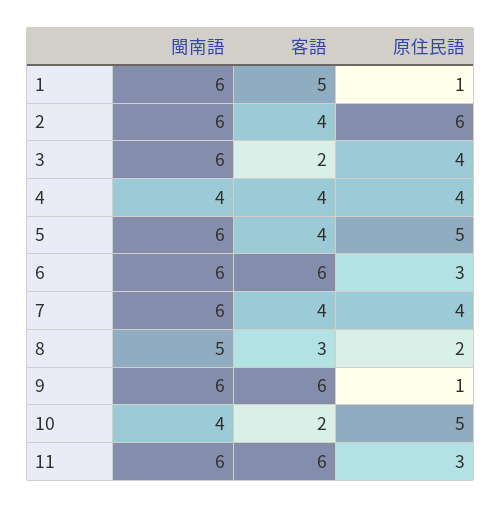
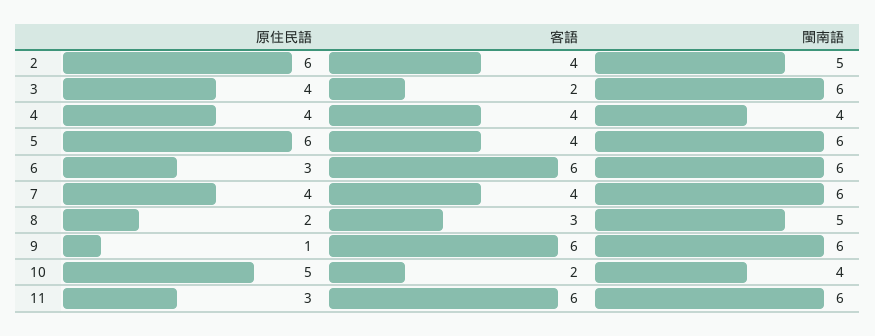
  {
    "閩南語": {
-     "1": 6,
-     "2": 6,
+     "2": 5,
      "3": 6,
      "4": 4,
      "5": 6,
      "6": 6,
      "7": 6,
      "8": 5,
      "9": 6,
      "10": 4,
      "11": 6
    },
    "客語": {
-     "1": 5,
      "2": 4,
      "3": 2,
      "4": 4,
      "5": 4,
      "6": 6,
      "7": 4,
      "8": 3,
      "9": 6,
      "10": 2,
      "11": 6
    },
    "原住民語": {
-     "1": 1,
      "2": 6,
      "3": 4,
      "4": 4,
-     "5": 5,
+     "5": 6,
      "6": 3,
      "7": 4,
      "8": 2,
      "9": 1,
      "10": 5,
      "11": 3
    }
  }

